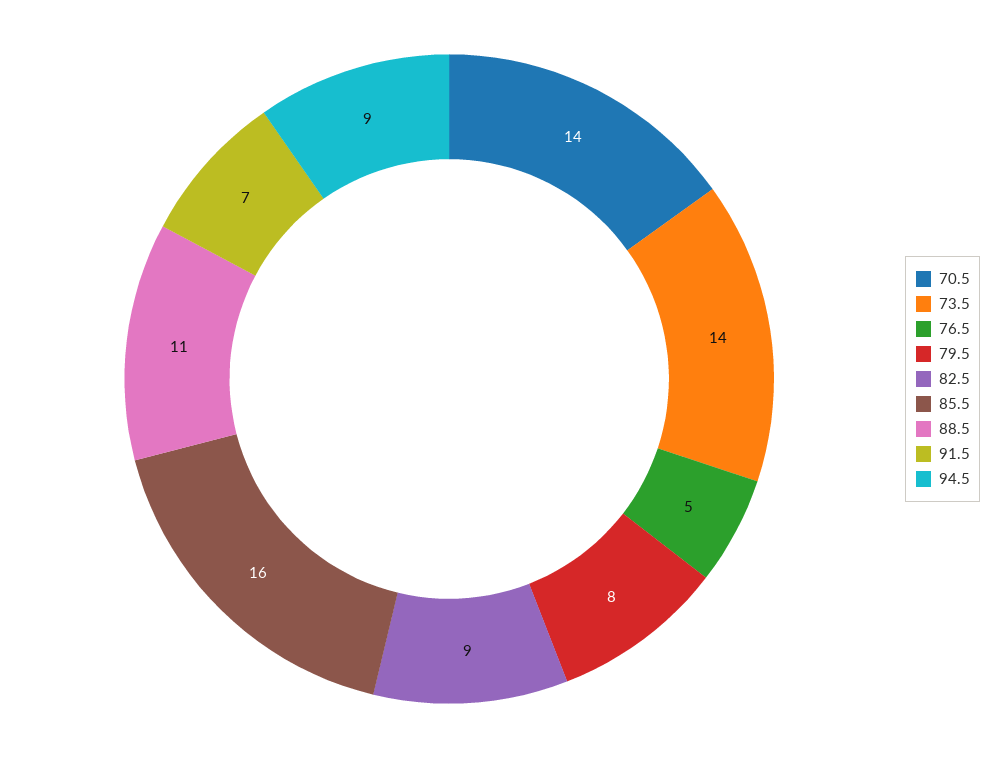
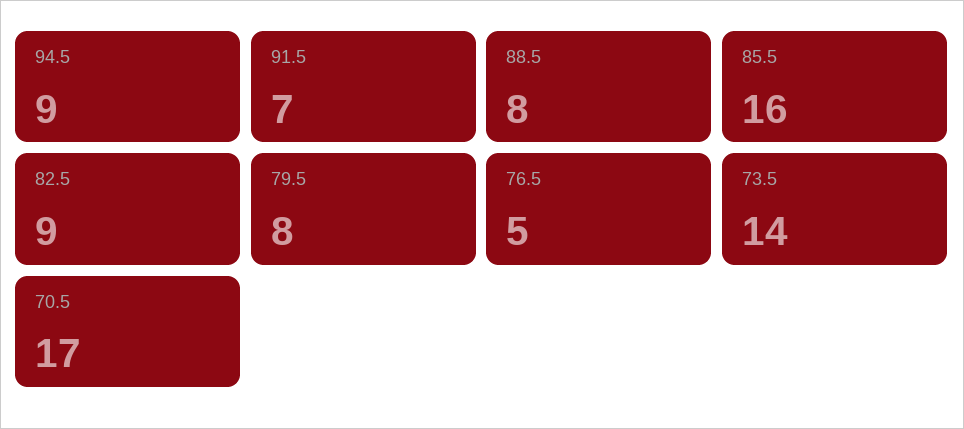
  {
-   "70.5": 14,
+   "70.5": 17,
    "73.5": 14,
    "76.5": 5,
    "79.5": 8,
    "82.5": 9,
    "85.5": 16,
-   "88.5": 11,
+   "88.5": 8,
    "91.5": 7,
    "94.5": 9
  }

